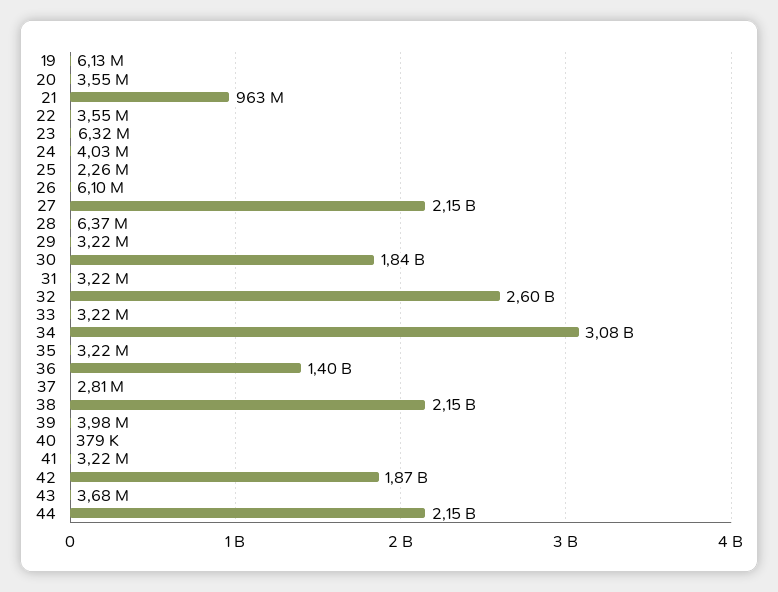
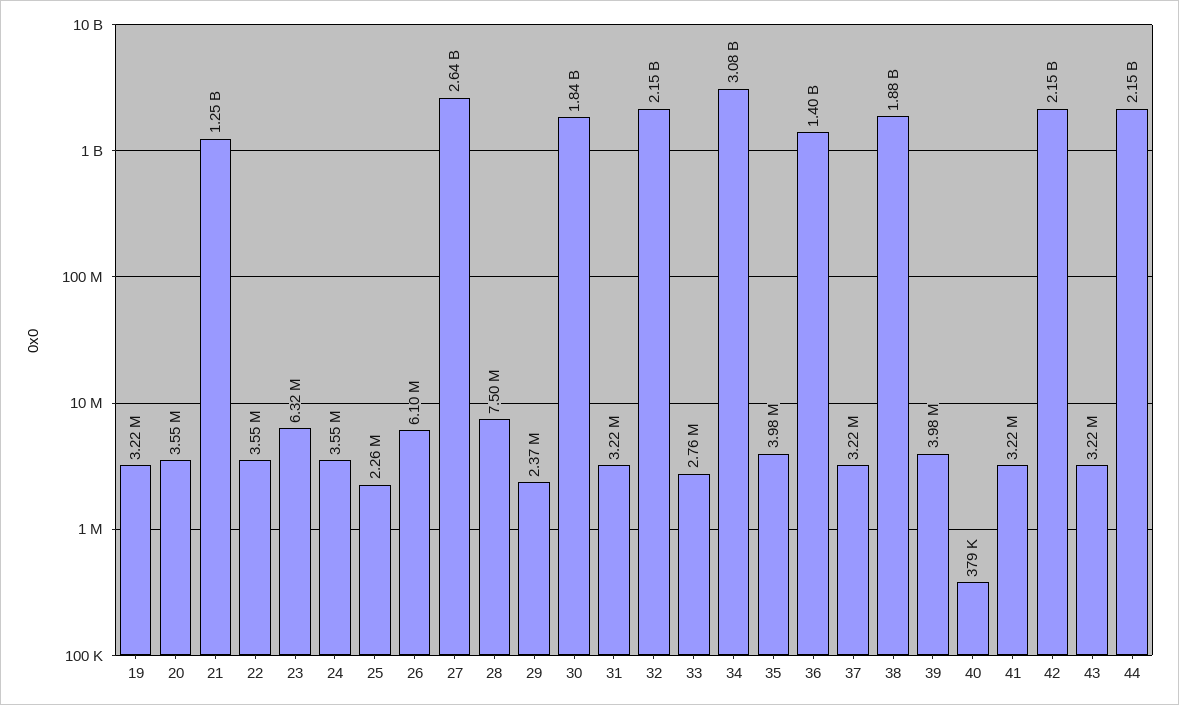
  {
-   "19": 6130000,
+   "19": 3220000,
    "20": 3550000,
-   "21": 963000000,
+   "21": 1250000000,
    "22": 3550000,
    "23": 6320000,
-   "24": 4030000,
+   "24": 3550000,
    "25": 2260000,
    "26": 6100000,
-   "27": 2150000000,
+   "27": 2640000000,
-   "28": 6370000,
+   "28": 7500000,
-   "29": 3220000,
+   "29": 2370000,
    "30": 1840000000,
    "31": 3220000,
-   "32": 2600000000,
+   "32": 2150000000,
-   "33": 3220000,
+   "33": 2760000,
    "34": 3080000000,
-   "35": 3220000,
+   "35": 3980000,
    "36": 1400000000,
-   "37": 2810000,
+   "37": 3220000,
-   "38": 2150000000,
+   "38": 1880000000,
    "39": 3980000,
    "40": 379000,
    "41": 3220000,
-   "42": 1870000000,
+   "42": 2150000000,
-   "43": 3680000,
+   "43": 3220000,
    "44": 2150000000
  }

